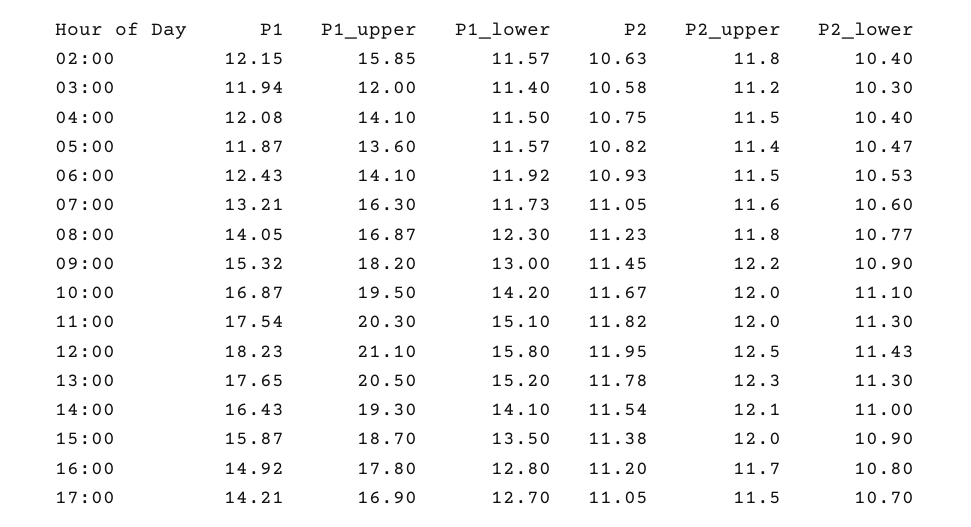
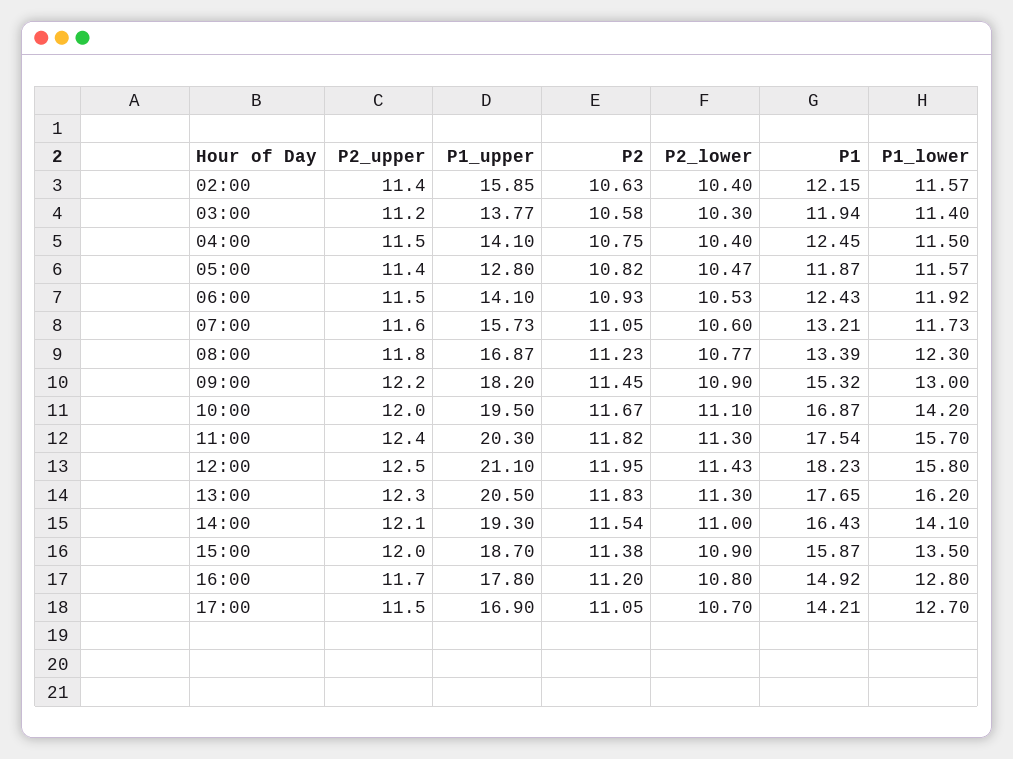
  {
    "P1": {
      "02:00": 12.15,
      "03:00": 11.94,
-     "04:00": 12.08,
+     "04:00": 12.45,
      "05:00": 11.87,
      "06:00": 12.43,
      "07:00": 13.21,
-     "08:00": 14.05,
+     "08:00": 13.39,
      "09:00": 15.32,
      "10:00": 16.87,
      "11:00": 17.54,
      "12:00": 18.23,
      "13:00": 17.65,
      "14:00": 16.43,
      "15:00": 15.87,
      "16:00": 14.92,
      "17:00": 14.21
    },
    "P1_upper": {
      "02:00": 15.85,
-     "03:00": 12,
+     "03:00": 13.77,
      "04:00": 14.1,
-     "05:00": 13.6,
+     "05:00": 12.8,
      "06:00": 14.1,
-     "07:00": 16.3,
+     "07:00": 15.73,
      "08:00": 16.87,
      "09:00": 18.2,
      "10:00": 19.5,
      "11:00": 20.3,
      "12:00": 21.1,
      "13:00": 20.5,
      "14:00": 19.3,
      "15:00": 18.7,
      "16:00": 17.8,
      "17:00": 16.9
    },
    "P1_lower": {
      "02:00": 11.57,
      "03:00": 11.4,
      "04:00": 11.5,
      "05:00": 11.57,
      "06:00": 11.92,
      "07:00": 11.73,
      "08:00": 12.3,
      "09:00": 13,
      "10:00": 14.2,
-     "11:00": 15.1,
+     "11:00": 15.7,
      "12:00": 15.8,
-     "13:00": 15.2,
+     "13:00": 16.2,
      "14:00": 14.1,
      "15:00": 13.5,
      "16:00": 12.8,
      "17:00": 12.7
    },
    "P2": {
      "02:00": 10.63,
      "03:00": 10.58,
      "04:00": 10.75,
      "05:00": 10.82,
      "06:00": 10.93,
      "07:00": 11.05,
      "08:00": 11.23,
      "09:00": 11.45,
      "10:00": 11.67,
      "11:00": 11.82,
      "12:00": 11.95,
-     "13:00": 11.78,
+     "13:00": 11.83,
      "14:00": 11.54,
      "15:00": 11.38,
      "16:00": 11.2,
      "17:00": 11.05
    },
    "P2_upper": {
-     "02:00": 11.8,
+     "02:00": 11.4,
      "03:00": 11.2,
      "04:00": 11.5,
      "05:00": 11.4,
      "06:00": 11.5,
      "07:00": 11.6,
      "08:00": 11.8,
      "09:00": 12.2,
      "10:00": 12,
-     "11:00": 12,
+     "11:00": 12.4,
      "12:00": 12.5,
      "13:00": 12.3,
      "14:00": 12.1,
      "15:00": 12,
      "16:00": 11.7,
      "17:00": 11.5
    },
    "P2_lower": {
      "02:00": 10.4,
      "03:00": 10.3,
      "04:00": 10.4,
      "05:00": 10.47,
      "06:00": 10.53,
      "07:00": 10.6,
      "08:00": 10.77,
      "09:00": 10.9,
      "10:00": 11.1,
      "11:00": 11.3,
      "12:00": 11.43,
      "13:00": 11.3,
      "14:00": 11,
      "15:00": 10.9,
      "16:00": 10.8,
      "17:00": 10.7
    }
  }

